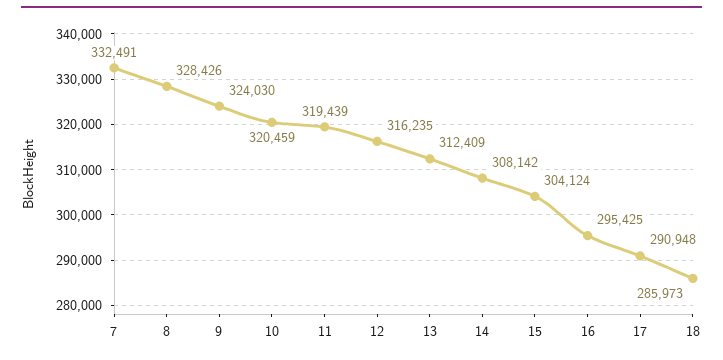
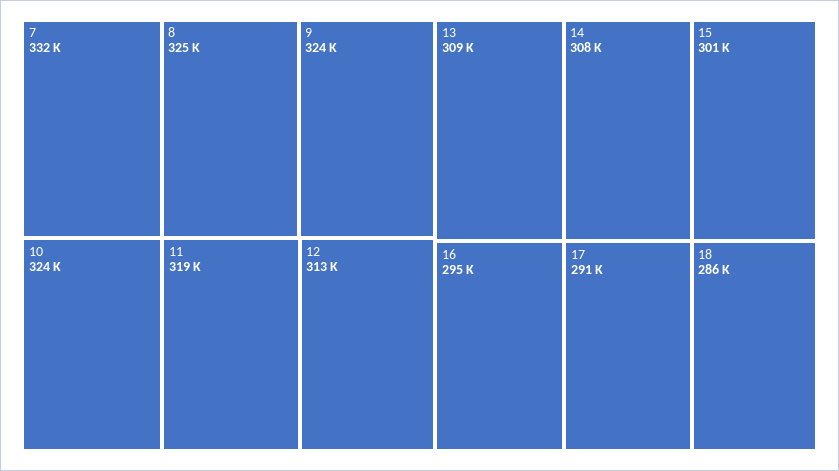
  {
    "7": 332491,
-   "8": 328426,
+   "8": 325000,
    "9": 324030,
-   "10": 320459,
+   "10": 324000,
    "11": 319439,
-   "12": 316235,
+   "12": 313000,
-   "13": 312409,
+   "13": 309000,
    "14": 308142,
-   "15": 304124,
+   "15": 301000,
    "16": 295425,
    "17": 290948,
    "18": 285973
  }

